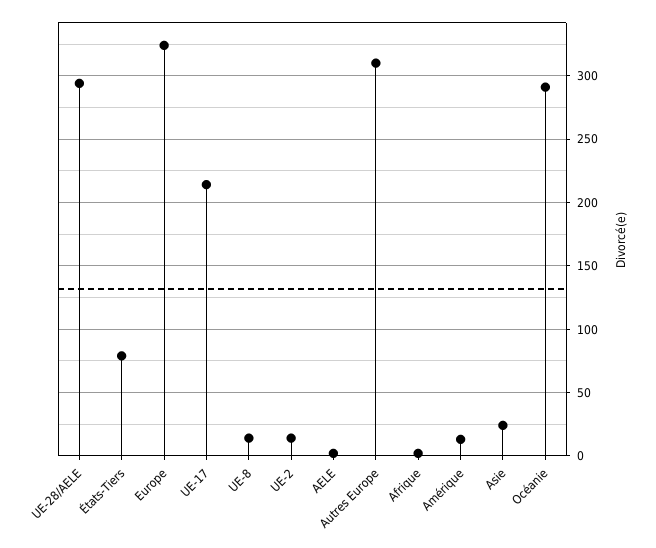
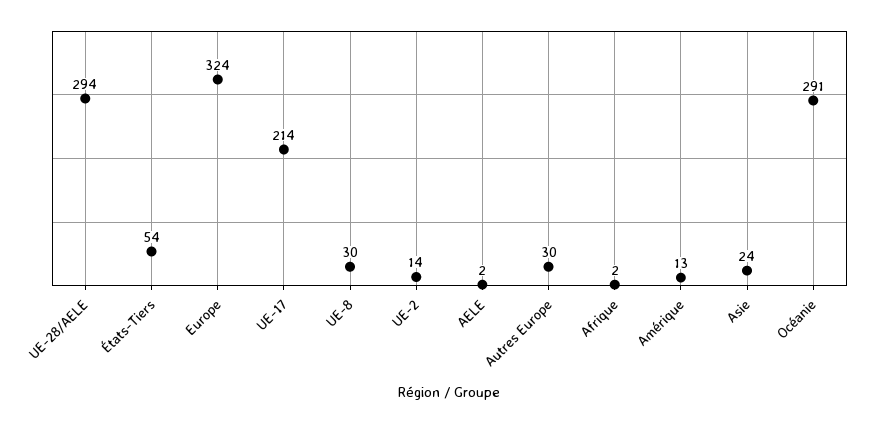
  {
    "UE-28/AELE": 294,
-   "États-Tiers": 80,
+   "États-Tiers": 54,
    "Europe": 324,
    "UE-17": 214,
-   "UE-8": 15,
+   "UE-8": 30,
    "UE-2": 14,
    "AELE": 2,
-   "Autres Europe": 310,
+   "Autres Europe": 30,
    "Afrique": 2,
    "Amérique": 13,
    "Asie": 24,
    "Océanie": 291
  }

